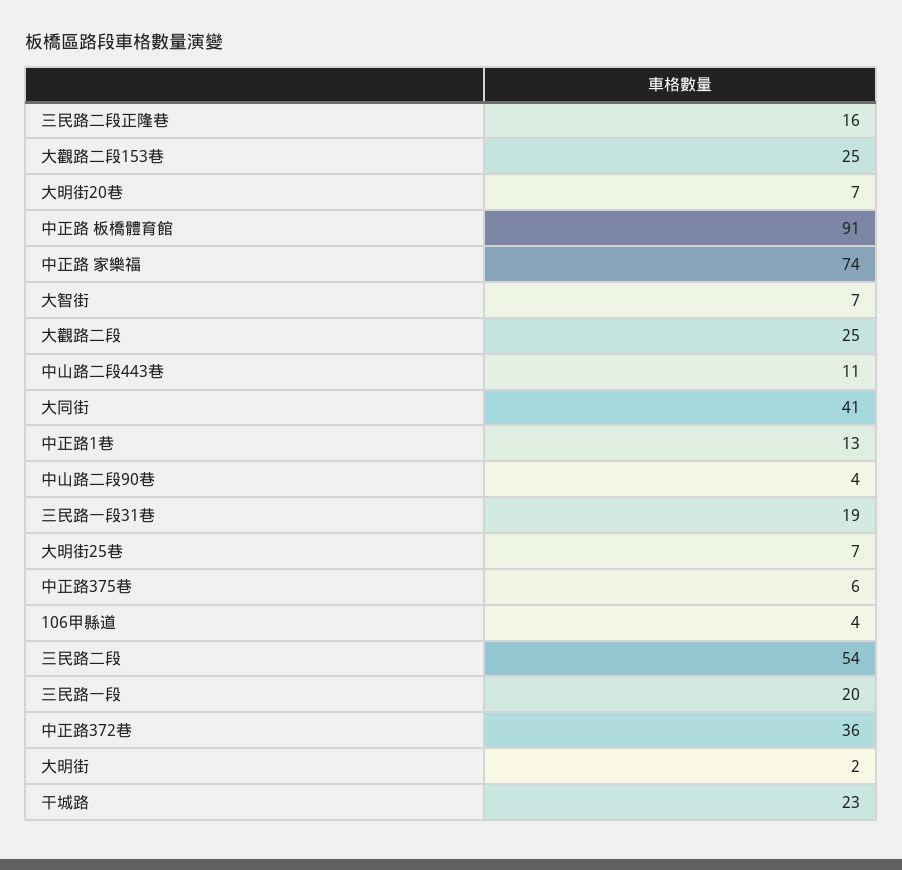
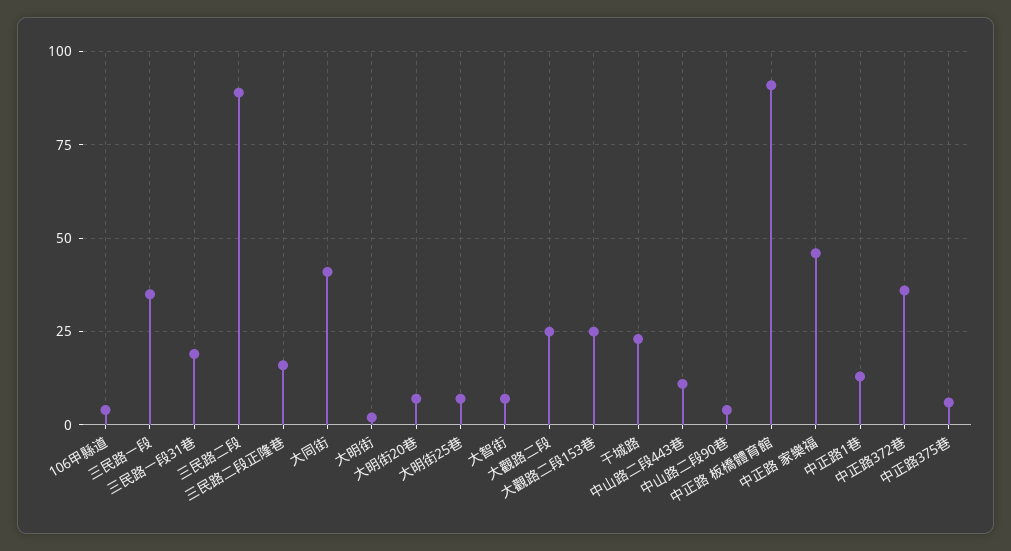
  {
    "三民路二段正隆巷": 16,
    "大觀路二段153巷": 25,
    "大明街20巷": 7,
    "中正路 板橋體育館": 91,
-   "中正路 家樂福": 74,
+   "中正路 家樂福": 45,
    "大智街": 7,
    "大觀路二段": 25,
    "中山路二段443巷": 11,
    "大同街": 41,
    "中正路1巷": 13,
    "中山路二段90巷": 4,
    "三民路一段31巷": 19,
    "大明街25巷": 7,
    "中正路375巷": 6,
    "106甲縣道": 4,
-   "三民路二段": 54,
+   "三民路二段": 90,
-   "三民路一段": 20,
+   "三民路一段": 35,
    "中正路372巷": 36,
    "大明街": 2,
    "干城路": 23
  }

